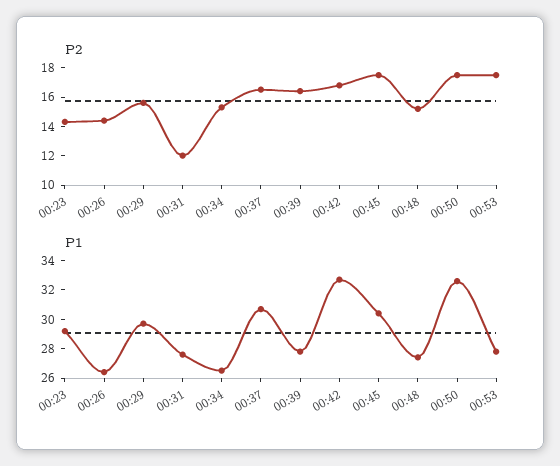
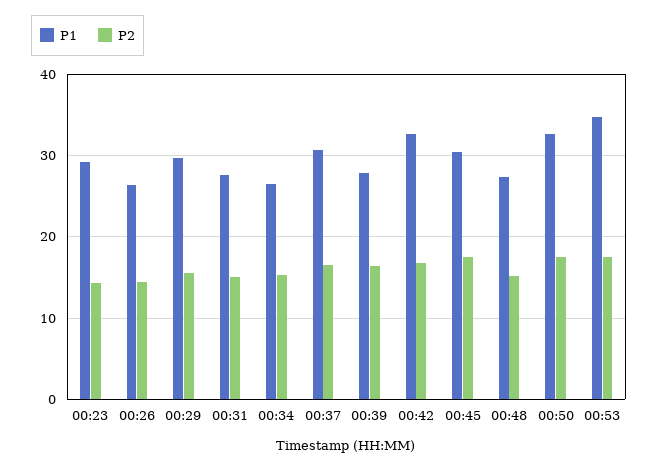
  {
    "P2": {
      "00:23": 14,
      "00:26": 14,
      "00:29": 16,
-     "00:31": 12,
+     "00:31": 15,
      "00:34": 15,
      "00:37": 17,
      "00:39": 16,
      "00:42": 17,
      "00:45": 18,
      "00:48": 15,
      "00:50": 18,
      "00:53": 18
    },
    "P1": {
      "00:23": 29,
      "00:26": 26,
      "00:29": 30,
      "00:31": 28,
      "00:34": 27,
      "00:37": 31,
      "00:39": 28,
      "00:42": 33,
      "00:45": 30,
      "00:48": 27,
      "00:50": 33,
-     "00:53": 28
+     "00:53": 35
    }
  }

